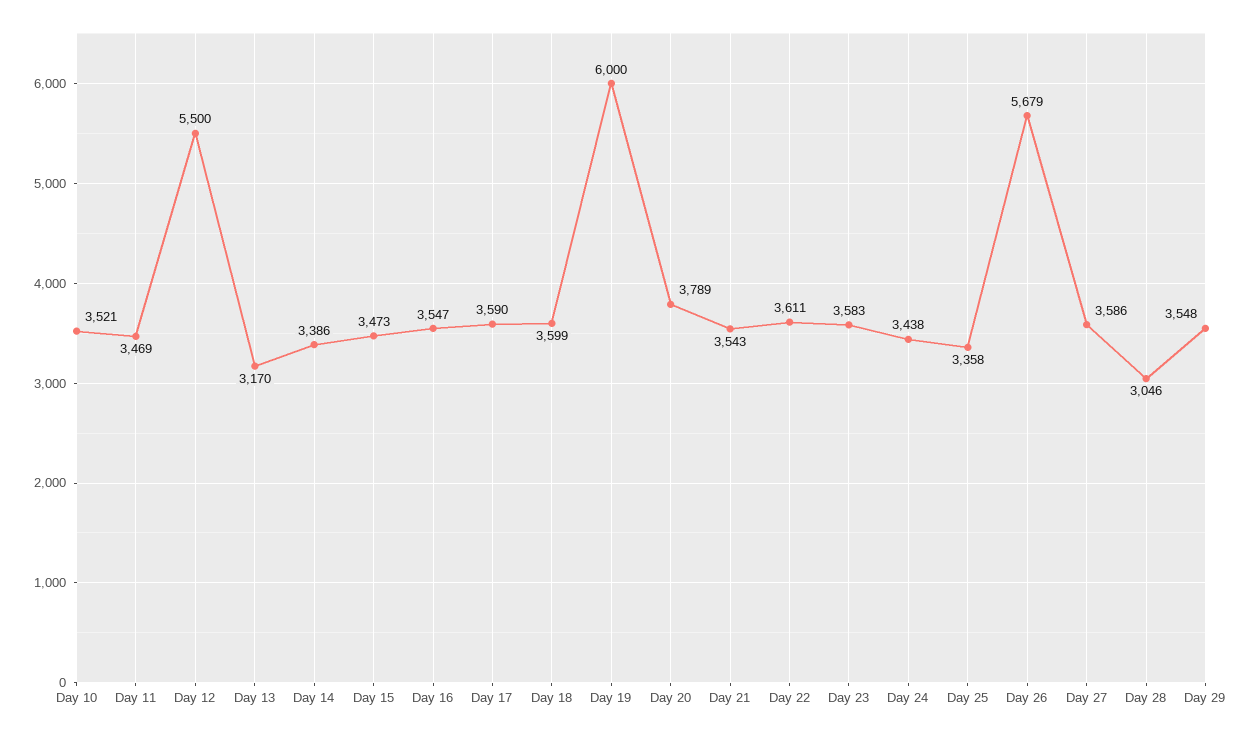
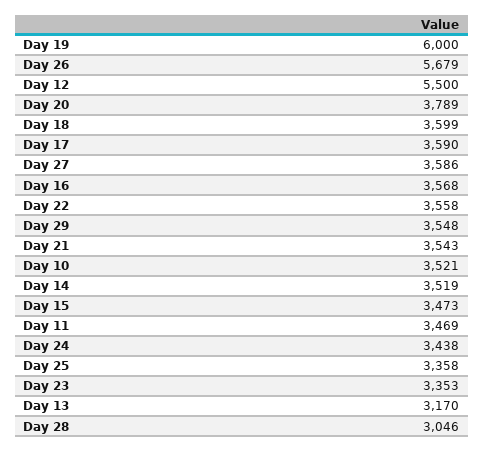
  {
    "Day 10": 3521,
    "Day 11": 3469,
    "Day 12": 5500,
    "Day 13": 3170,
-   "Day 14": 3386,
+   "Day 14": 3519,
    "Day 15": 3473,
-   "Day 16": 3547,
+   "Day 16": 3568,
    "Day 17": 3590,
    "Day 18": 3599,
    "Day 19": 6000,
    "Day 20": 3789,
    "Day 21": 3543,
-   "Day 22": 3611,
+   "Day 22": 3558,
-   "Day 23": 3583,
+   "Day 23": 3353,
    "Day 24": 3438,
    "Day 25": 3358,
    "Day 26": 5679,
    "Day 27": 3586,
    "Day 28": 3046,
    "Day 29": 3548
  }

